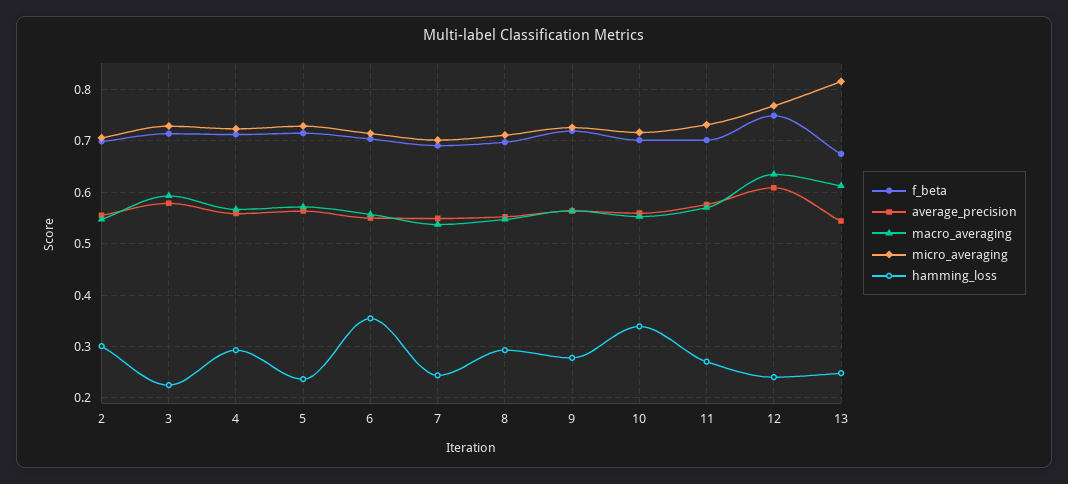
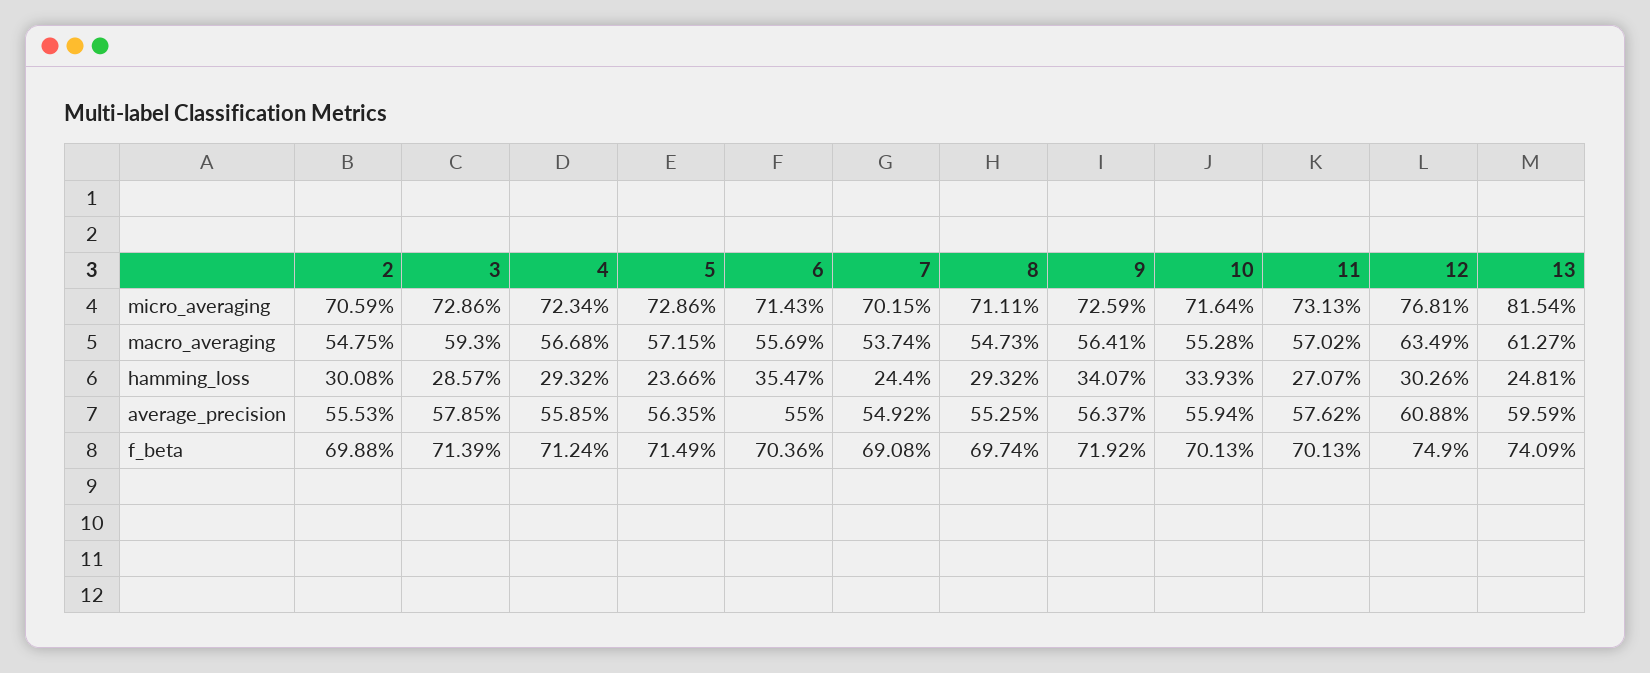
  {
    "f_beta": {
      "2": 0.6988,
      "3": 0.7139,
      "4": 0.7124,
      "5": 0.7149,
      "6": 0.7036,
      "7": 0.6908,
      "8": 0.6974,
      "9": 0.7192,
      "10": 0.7013,
      "11": 0.7013,
      "12": 0.749,
-     "13": 0.68
+     "13": 0.7409
    },
    "average_precision": {
      "2": 0.5553,
      "3": 0.5785,
      "4": 0.5585,
      "5": 0.5635,
      "6": 0.55,
      "7": 0.5492,
      "8": 0.5525,
      "9": 0.5637,
      "10": 0.5594,
      "11": 0.5762,
      "12": 0.6088,
-     "13": 0.54
+     "13": 0.5959
    },
    "macro_averaging": {
      "2": 0.5475,
      "3": 0.593,
      "4": 0.5668,
      "5": 0.5715,
      "6": 0.5569,
      "7": 0.5374,
      "8": 0.5473,
      "9": 0.5641,
      "10": 0.5528,
      "11": 0.5702,
      "12": 0.6349,
      "13": 0.6127
    },
    "micro_averaging": {
      "2": 0.7059,
      "3": 0.7286,
      "4": 0.7234,
      "5": 0.7286,
      "6": 0.7143,
      "7": 0.7015,
      "8": 0.7111,
      "9": 0.7259,
      "10": 0.7164,
      "11": 0.7313,
      "12": 0.7681,
      "13": 0.8154
    },
    "hamming_loss": {
      "2": 0.3008,
-     "3": 0.22,
+     "3": 0.2857,
      "4": 0.2932,
      "5": 0.2366,
      "6": 0.3547,
      "7": 0.244,
      "8": 0.2932,
-     "9": 0.28,
+     "9": 0.3407,
      "10": 0.3393,
      "11": 0.2707,
-     "12": 0.24,
+     "12": 0.3026,
      "13": 0.2481
    }
  }

